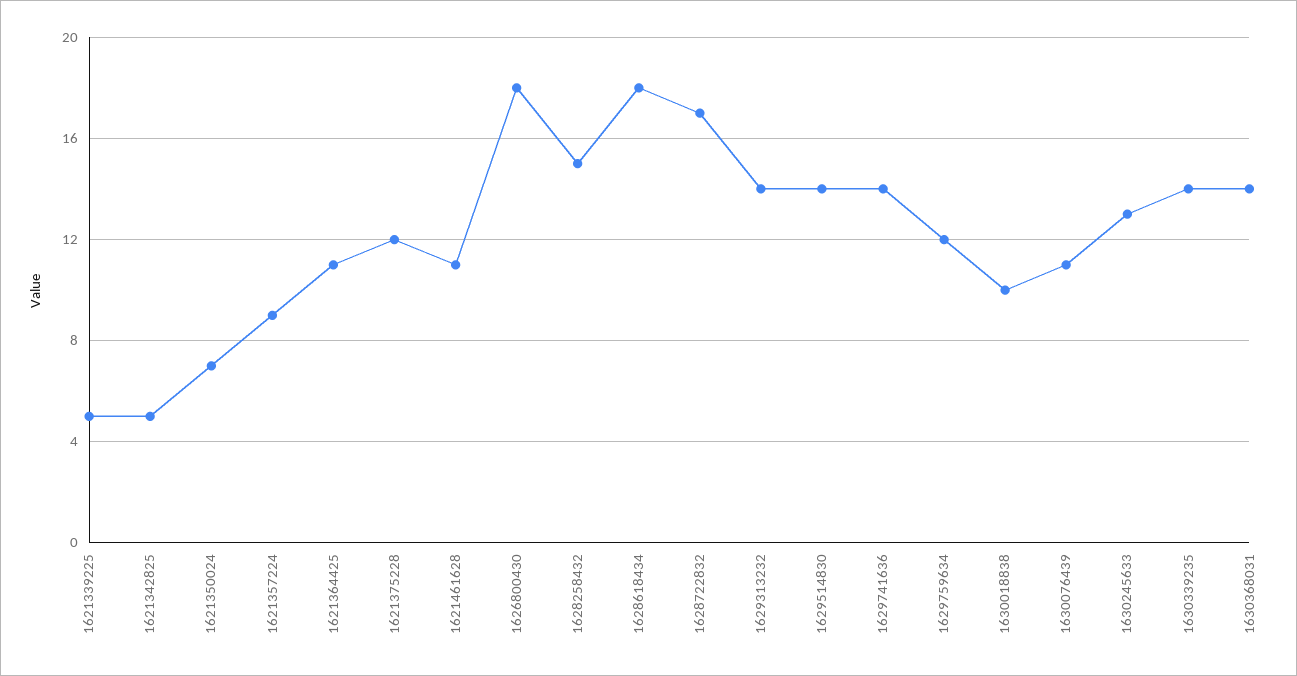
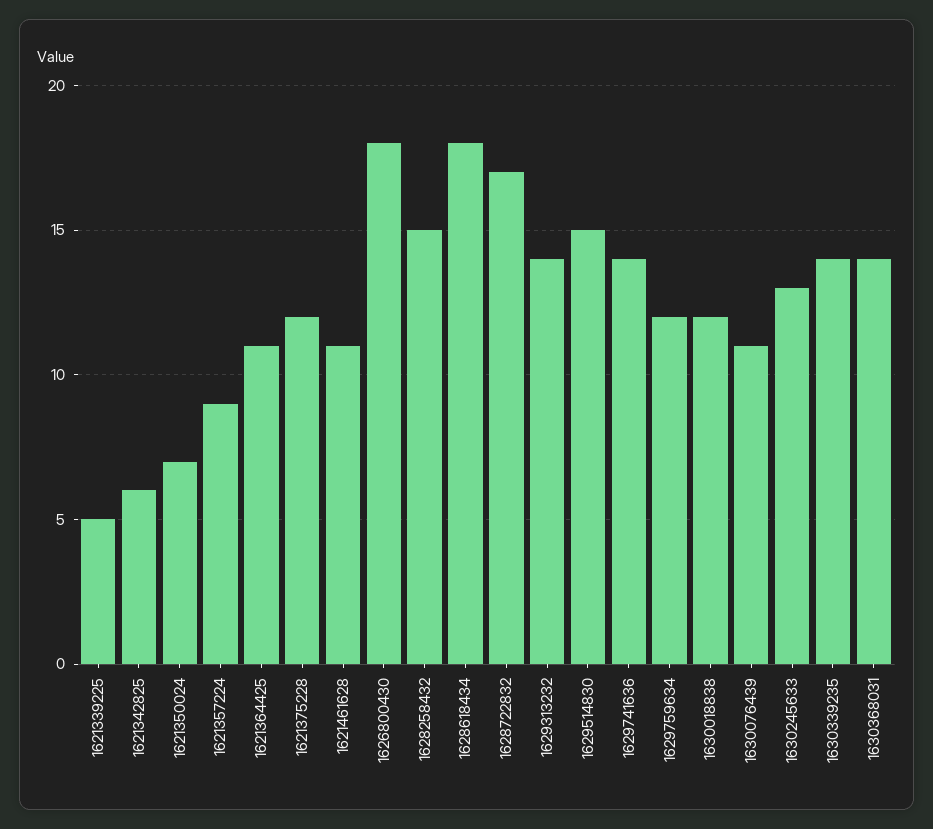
  {
    "1621339225": 5,
-   "1621342825": 5,
+   "1621342825": 6,
    "1621350024": 7,
    "1621357224": 9,
    "1621364425": 11,
    "1621375228": 12,
    "1621461628": 11,
    "1626800430": 18,
    "1628258432": 15,
    "1628618434": 18,
    "1628722832": 17,
    "1629313232": 14,
-   "1629514830": 14,
+   "1629514830": 15,
    "1629741636": 14,
    "1629759634": 12,
-   "1630018838": 10,
+   "1630018838": 12,
    "1630076439": 11,
    "1630245633": 13,
    "1630339235": 14,
    "1630368031": 14
  }

